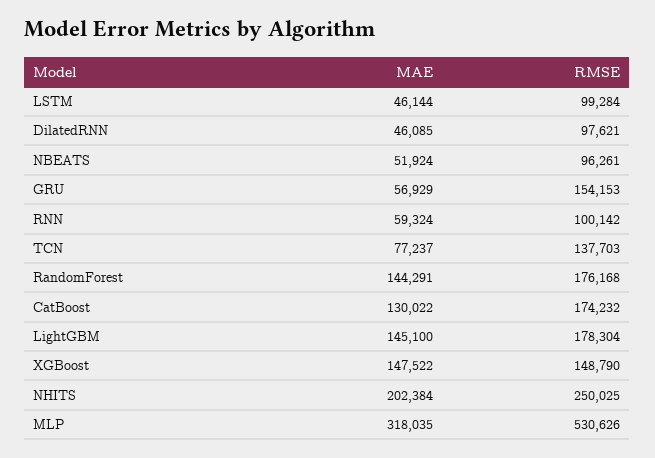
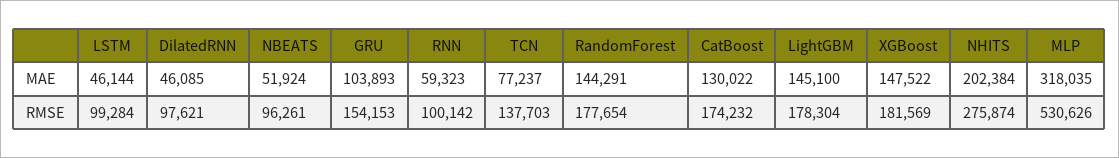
  {
    "MAE": {
      "LSTM": 46144,
      "DilatedRNN": 46085,
      "NBEATS": 51924,
-     "GRU": 56929,
+     "GRU": 103893,
-     "RNN": 59324,
+     "RNN": 59323,
      "TCN": 77237,
      "RandomForest": 144291,
      "CatBoost": 130022,
      "LightGBM": 145100,
      "XGBoost": 147522,
      "NHITS": 202384,
      "MLP": 318035
    },
    "RMSE": {
      "LSTM": 99284,
      "DilatedRNN": 97621,
      "NBEATS": 96261,
      "GRU": 154153,
      "RNN": 100142,
      "TCN": 137703,
-     "RandomForest": 176168,
+     "RandomForest": 177654,
      "CatBoost": 174232,
      "LightGBM": 178304,
-     "XGBoost": 148790,
+     "XGBoost": 181569,
-     "NHITS": 250025,
+     "NHITS": 275874,
      "MLP": 530626
    }
  }

